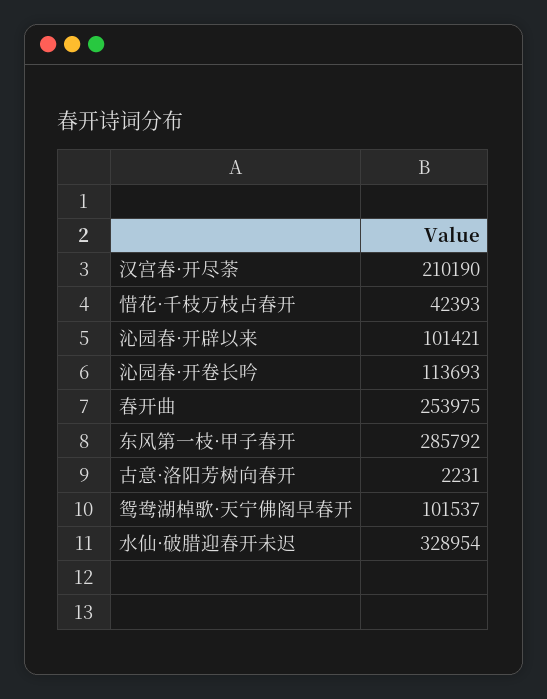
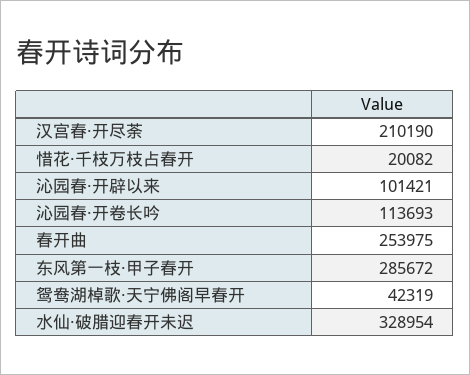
  {
    "汉宫春·开尽荼": 210190,
-   "惜花·千枝万枝占春开": 42393,
+   "惜花·千枝万枝占春开": 20082,
    "沁园春·开辟以来": 101421,
    "沁园春·开卷长吟": 113693,
    "春开曲": 253975,
-   "东风第一枝·甲子春开": 285792,
+   "东风第一枝·甲子春开": 285672,
-   "古意·洛阳芳树向春开": 2231,
-   "鸳鸯湖棹歌·天宁佛阁早春开": 101537,
+   "鸳鸯湖棹歌·天宁佛阁早春开": 42319,
    "水仙·破腊迎春开未迟": 328954
  }

